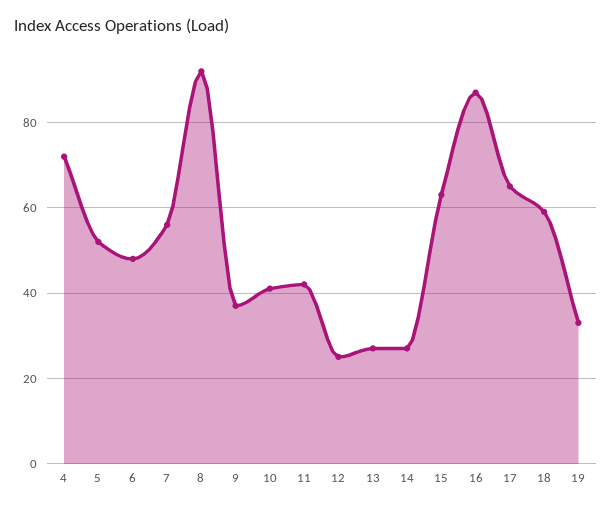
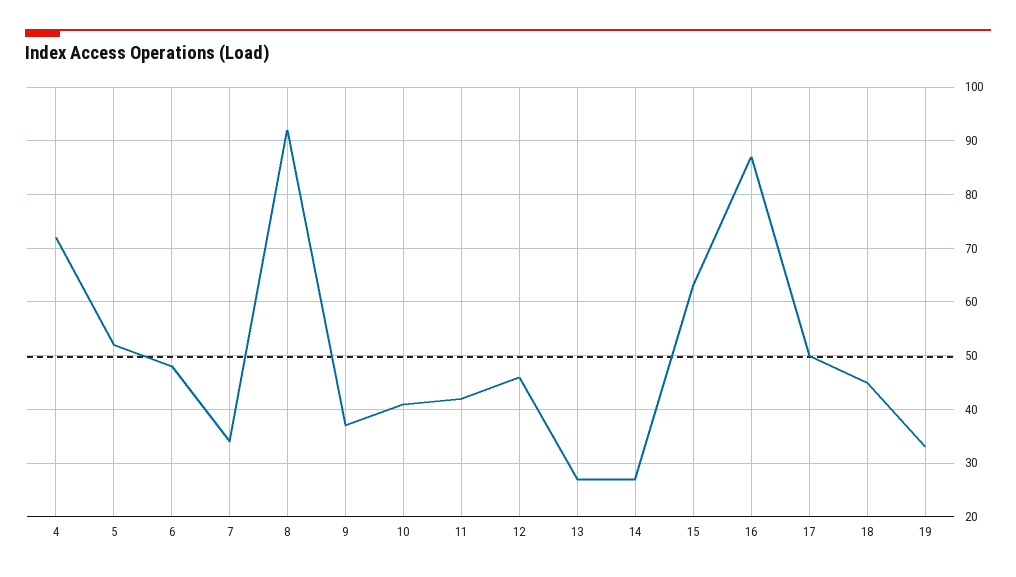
  {
    "4": 70,
    "5": 50,
    "6": 50,
-   "7": 55,
+   "7": 35,
    "8": 90,
    "9": 35,
    "10": 40,
    "11": 40,
-   "12": 25,
+   "12": 45,
    "13": 25,
    "14": 25,
    "15": 65,
    "16": 85,
-   "17": 65,
+   "17": 50,
-   "18": 60,
+   "18": 45,
    "19": 35
  }

